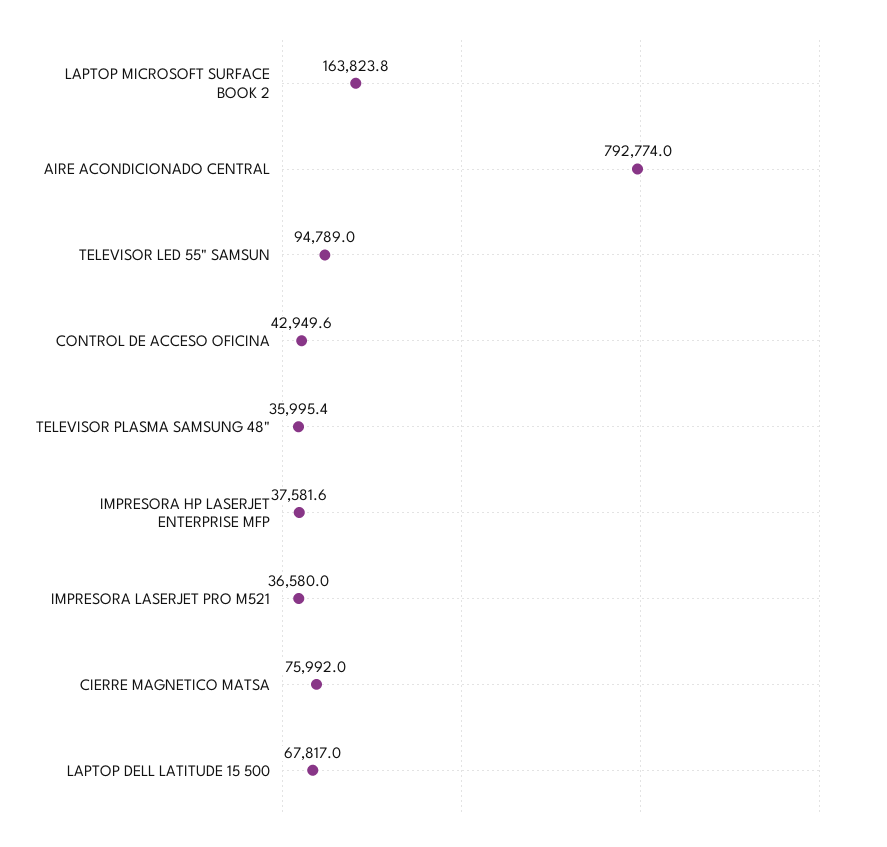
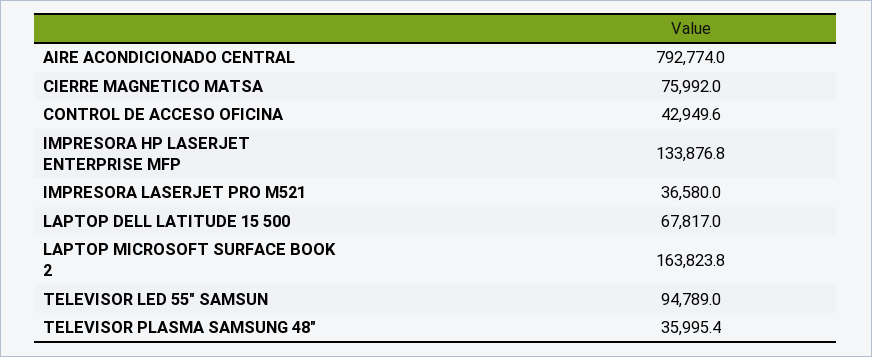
  {
    "LAPTOP MICROSOFT SURFACE BOOK 2": 163823.8,
    "AIRE ACONDICIONADO CENTRAL": 792774,
    "TELEVISOR LED 55\" SAMSUN": 94789,
    "CONTROL DE ACCESO OFICINA": 42949.6,
    "TELEVISOR PLASMA SAMSUNG 48\"": 35995.4,
-   "IMPRESORA HP LASERJET ENTERPRISE MFP": 37581.6,
+   "IMPRESORA HP LASERJET ENTERPRISE MFP": 133876.8,
    "IMPRESORA LASERJET PRO M521": 36580,
    "CIERRE MAGNETICO MATSA": 75992,
    "LAPTOP DELL LATITUDE 15 500": 67817
  }

